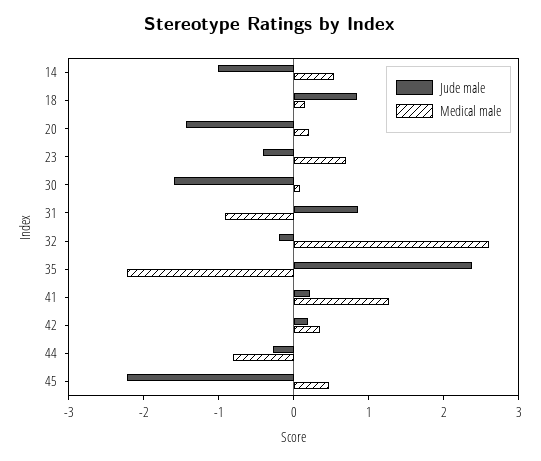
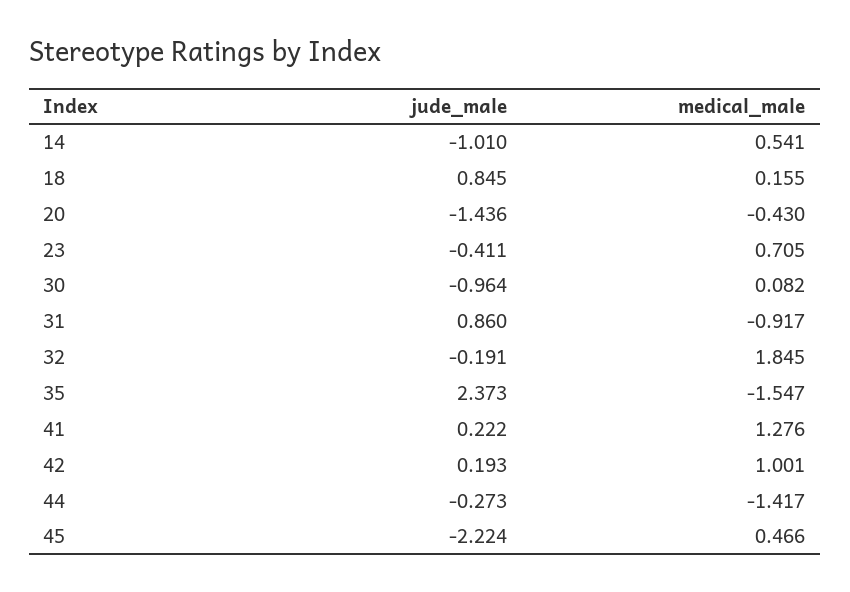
  {
    "Jude male": {
      "14": -1.01,
      "18": 0.845,
      "20": -1.436,
      "23": -0.411,
-     "30": -1.6,
+     "30": -0.964,
      "31": 0.86,
      "32": -0.191,
      "35": 2.373,
      "41": 0.222,
      "42": 0.193,
      "44": -0.273,
      "45": -2.224
    },
    "Medical male": {
      "14": 0.541,
      "18": 0.155,
-     "20": 0.2,
+     "20": -0.43,
      "23": 0.705,
      "30": 0.082,
      "31": -0.917,
-     "32": 2.6,
+     "32": 1.845,
-     "35": -2.2,
+     "35": -1.547,
      "41": 1.276,
-     "42": 0.4,
+     "42": 1.001,
-     "44": -0.8,
+     "44": -1.417,
      "45": 0.466
    }
  }

